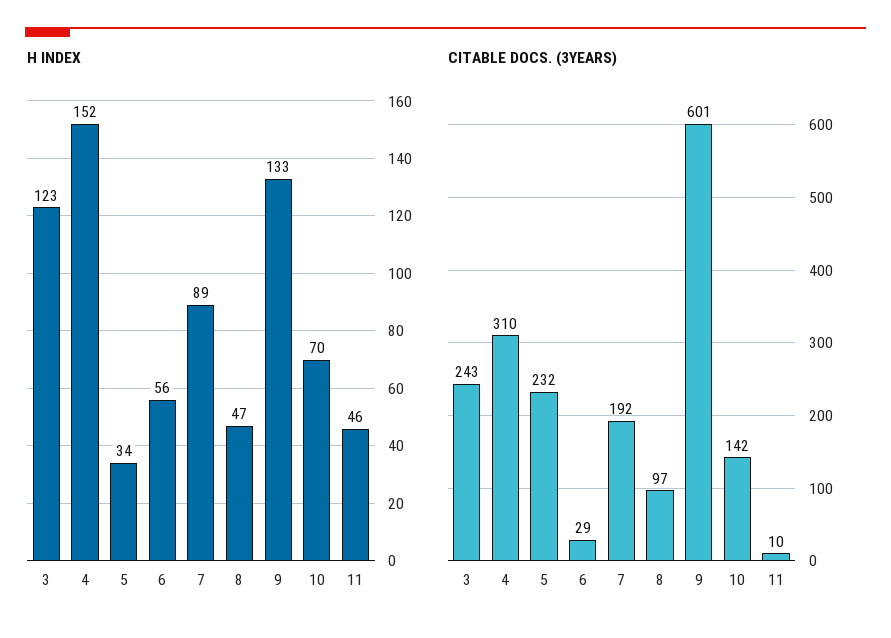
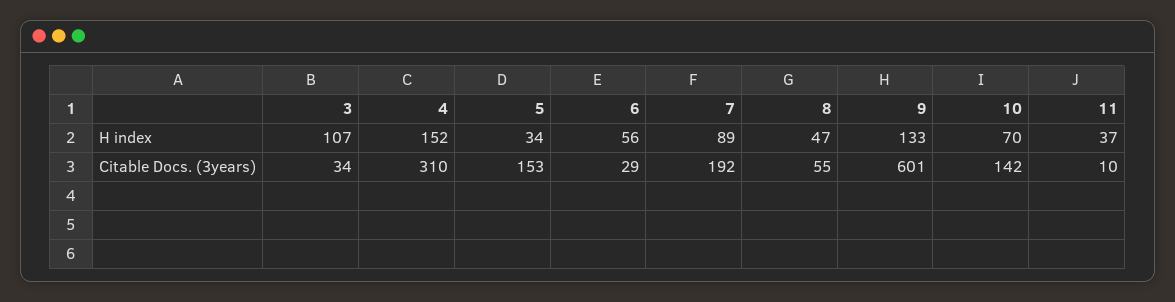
  {
    "H INDEX": {
-     "3": 123,
+     "3": 107,
      "4": 152,
      "5": 34,
      "6": 56,
      "7": 89,
      "8": 47,
      "9": 133,
      "10": 70,
-     "11": 46
+     "11": 37
    },
    "CITABLE DOCS. (3YEARS)": {
-     "3": 243,
+     "3": 34,
      "4": 310,
-     "5": 232,
+     "5": 153,
      "6": 29,
      "7": 192,
-     "8": 97,
+     "8": 55,
      "9": 601,
      "10": 142,
      "11": 10
    }
  }

